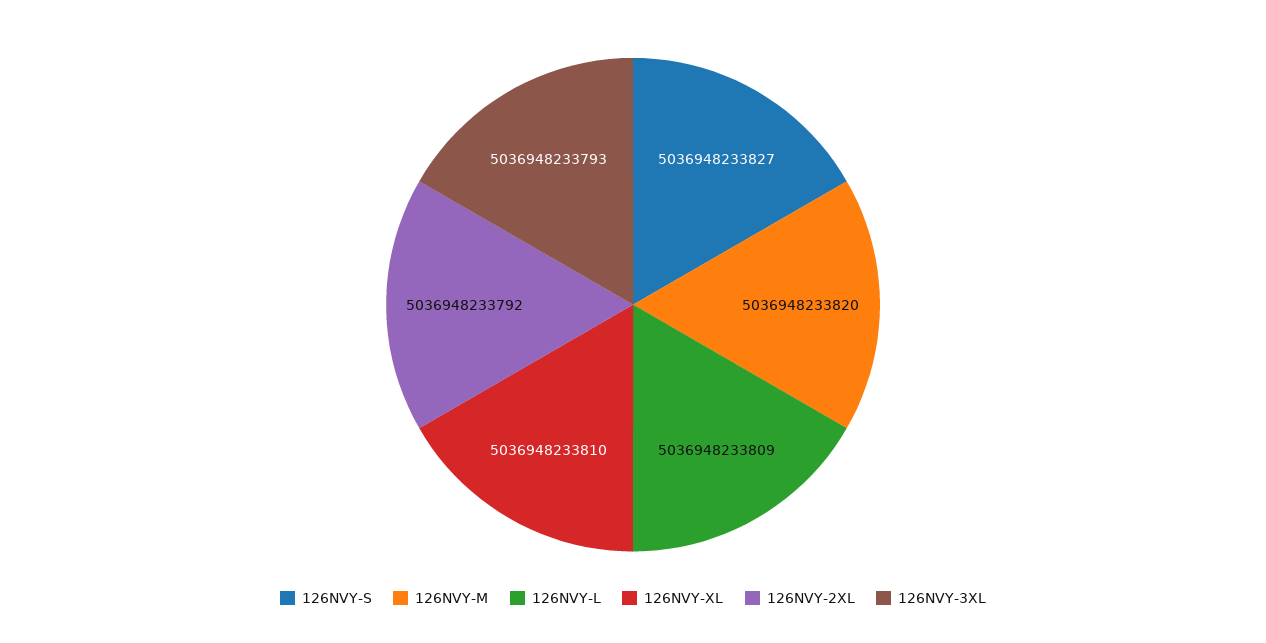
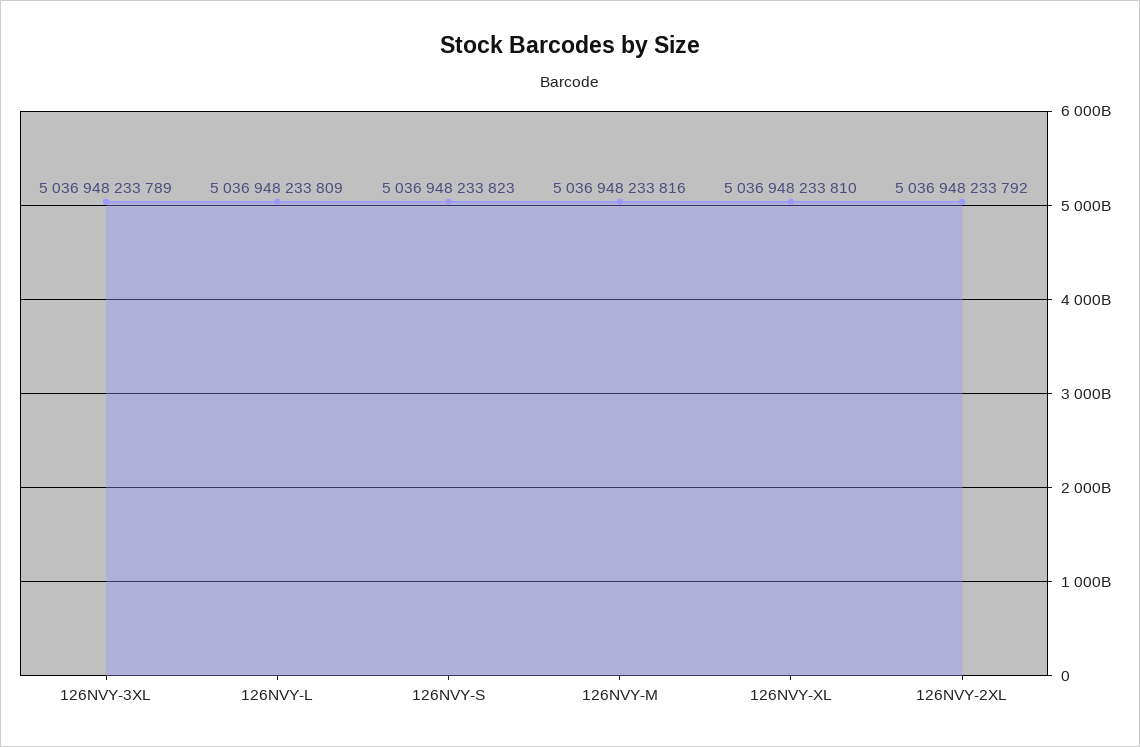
  {
-   "126NVY-S": 5036948233827,
+   "126NVY-S": 5036948233823,
-   "126NVY-M": 5036948233820,
+   "126NVY-M": 5036948233816,
    "126NVY-L": 5036948233809,
    "126NVY-XL": 5036948233810,
    "126NVY-2XL": 5036948233792,
-   "126NVY-3XL": 5036948233793
+   "126NVY-3XL": 5036948233789
  }

